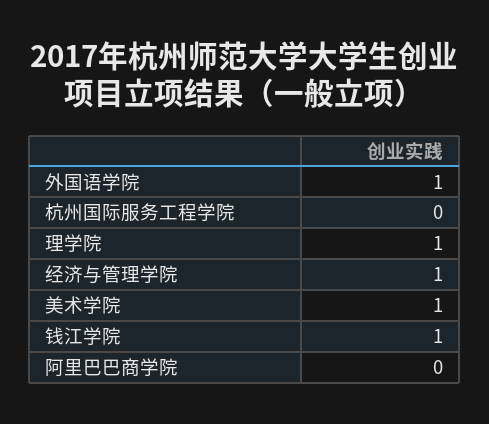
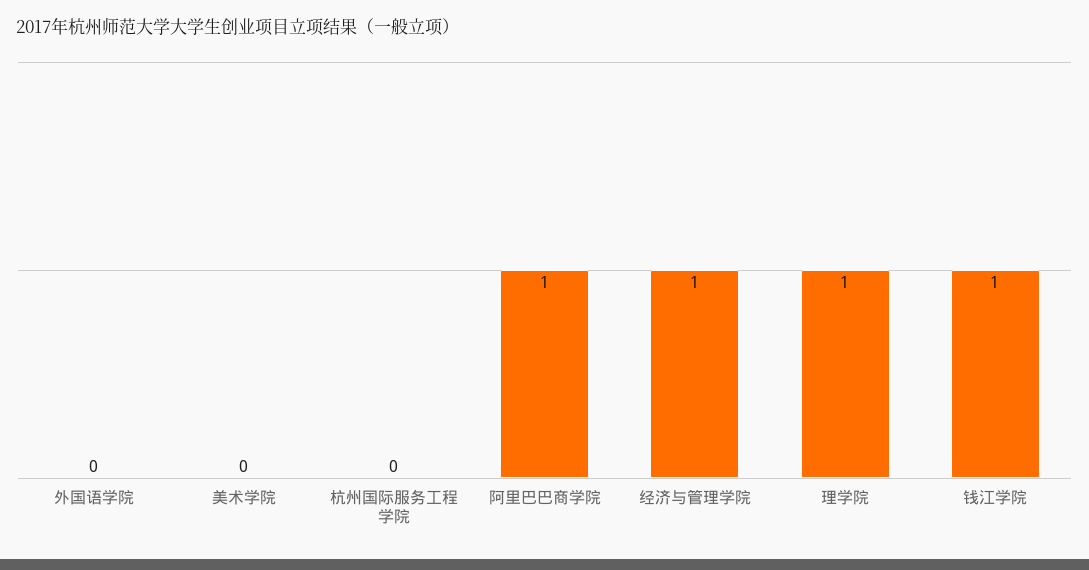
  {
-   "外国语学院": 1,
+   "外国语学院": 0,
    "杭州国际服务工程学院": 0,
    "理学院": 1,
    "经济与管理学院": 1,
-   "美术学院": 1,
+   "美术学院": 0,
    "钱江学院": 1,
-   "阿里巴巴商学院": 0
+   "阿里巴巴商学院": 1
  }

